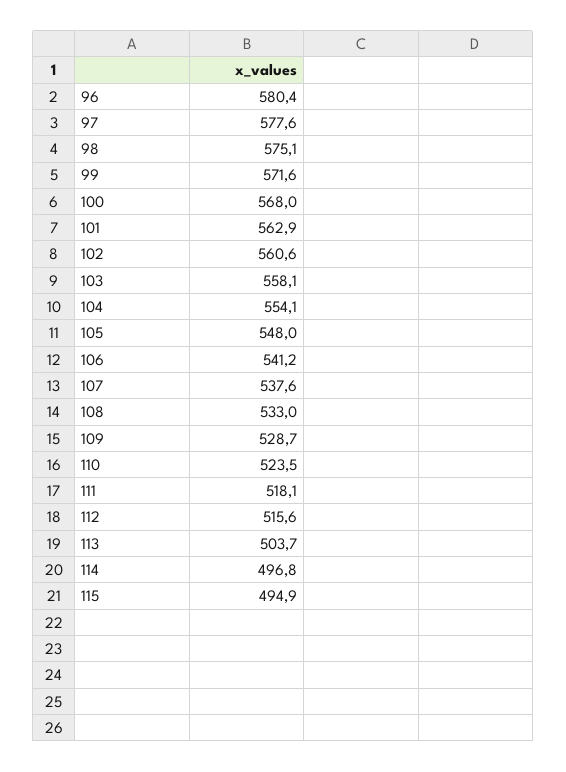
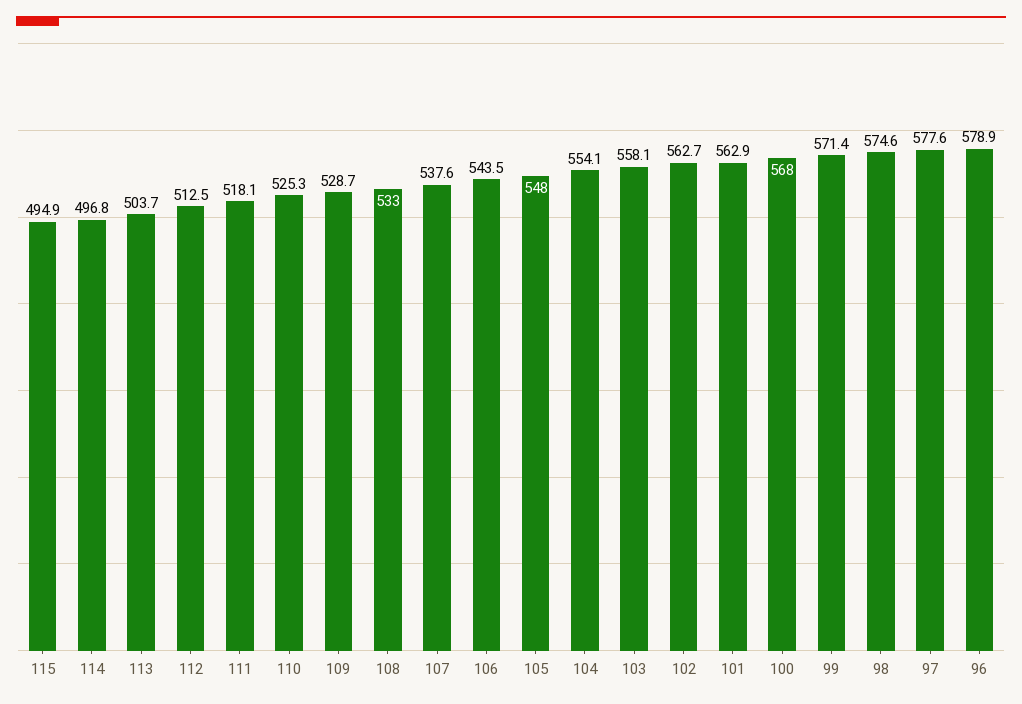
  {
-   "96": 580.4,
+   "96": 578.9,
    "97": 577.6,
-   "98": 575.1,
+   "98": 574.6,
-   "99": 571.6,
+   "99": 571.4,
    "100": 568,
    "101": 562.9,
-   "102": 560.6,
+   "102": 562.7,
    "103": 558.1,
    "104": 554.1,
    "105": 548,
-   "106": 541.2,
+   "106": 543.5,
    "107": 537.6,
    "108": 533,
    "109": 528.7,
-   "110": 523.5,
+   "110": 525.3,
    "111": 518.1,
-   "112": 515.6,
+   "112": 512.5,
    "113": 503.7,
    "114": 496.8,
    "115": 494.9
  }

